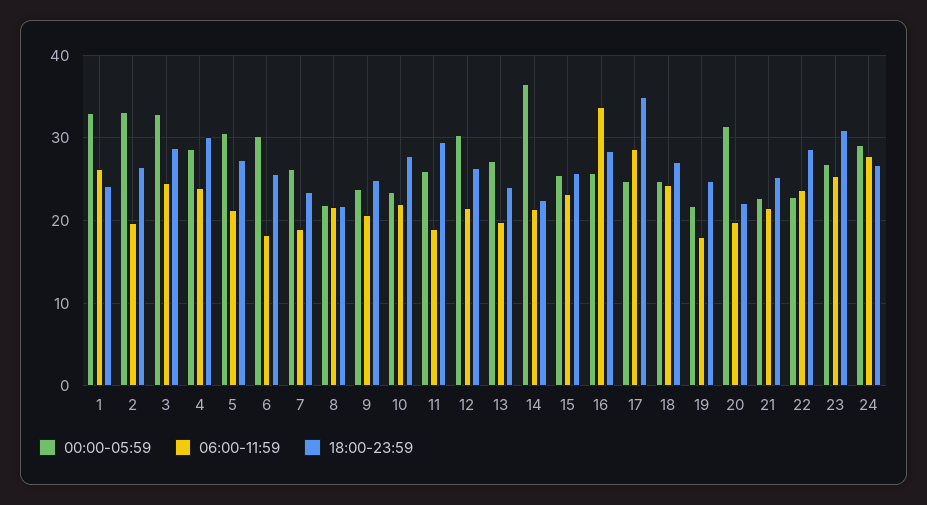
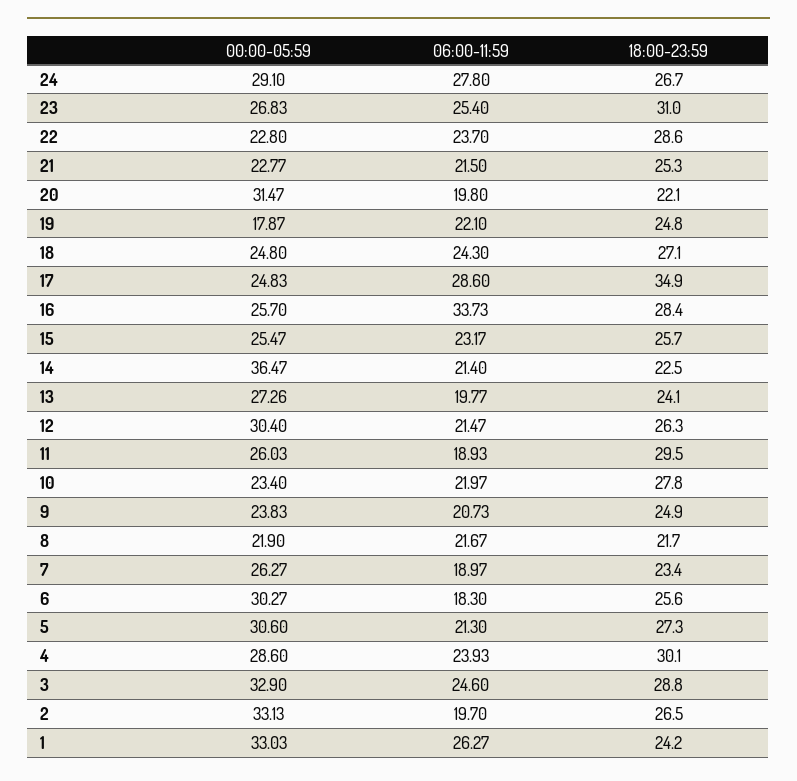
  {
    "00:00-05:59": {
      "1": 33.03,
      "2": 33.13,
      "3": 32.9,
      "4": 28.6,
      "5": 30.6,
      "6": 30.27,
      "7": 26.27,
      "8": 21.9,
      "9": 23.83,
      "10": 23.4,
      "11": 26.03,
      "12": 30.4,
      "13": 27.26,
      "14": 36.47,
      "15": 25.47,
      "16": 25.7,
      "17": 24.83,
      "18": 24.8,
-     "19": 22,
+     "19": 17.87,
      "20": 31.47,
      "21": 22.77,
      "22": 22.8,
      "23": 26.83,
      "24": 29.1
    },
    "06:00-11:59": {
      "1": 26.27,
      "2": 19.7,
      "3": 24.6,
      "4": 23.93,
      "5": 21.3,
      "6": 18.3,
      "7": 18.97,
      "8": 21.67,
      "9": 20.73,
      "10": 21.97,
      "11": 18.93,
      "12": 21.47,
      "13": 19.77,
      "14": 21.4,
      "15": 23.17,
      "16": 33.73,
      "17": 28.6,
      "18": 24.3,
-     "19": 18,
+     "19": 22.1,
      "20": 19.8,
      "21": 21.5,
      "22": 23.7,
      "23": 25.4,
      "24": 27.8
    },
    "18:00-23:59": {
      "1": 24.2,
      "2": 26.5,
      "3": 28.8,
      "4": 30.1,
      "5": 27.3,
      "6": 25.6,
      "7": 23.4,
      "8": 21.7,
      "9": 24.9,
      "10": 27.8,
      "11": 29.5,
      "12": 26.3,
      "13": 24.1,
      "14": 22.5,
      "15": 25.7,
      "16": 28.4,
      "17": 34.9,
      "18": 27.1,
      "19": 24.8,
      "20": 22.1,
      "21": 25.3,
      "22": 28.6,
      "23": 31,
      "24": 26.7
    }
  }

